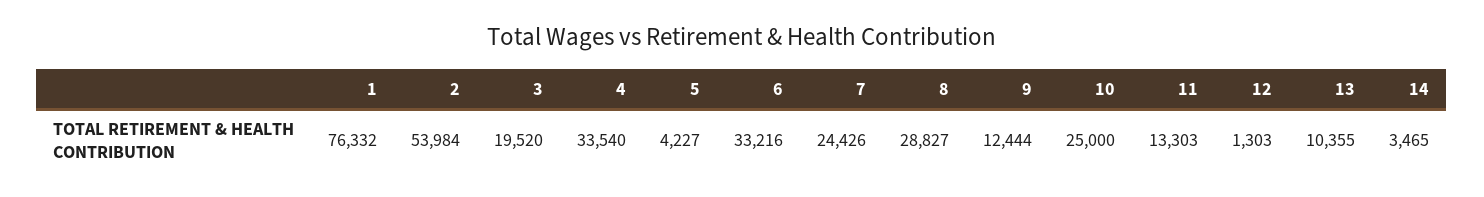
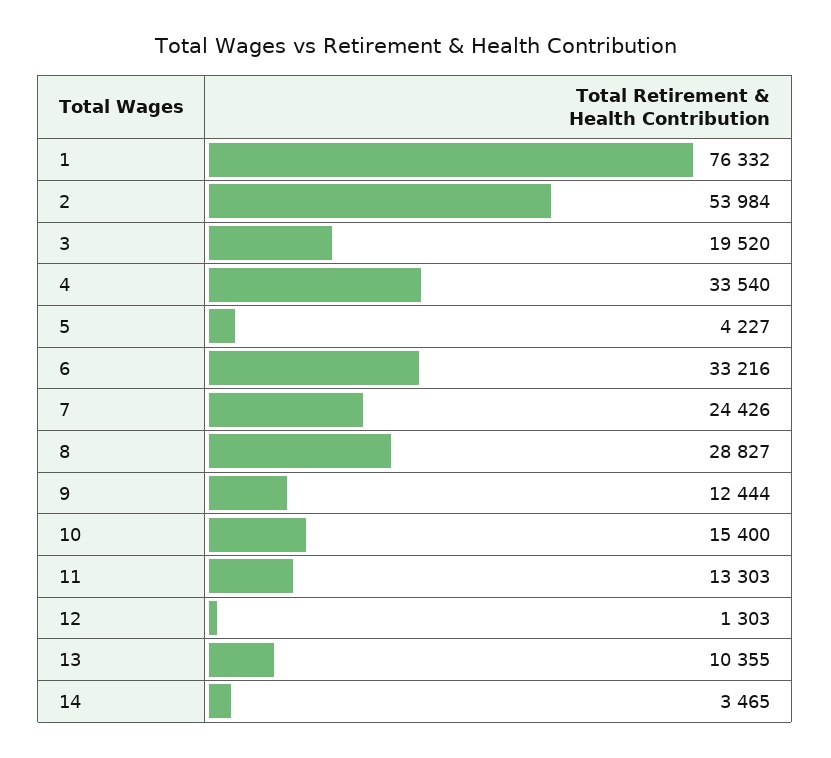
  {
    "1": 76332,
    "2": 53984,
    "3": 19520,
    "4": 33540,
    "5": 4227,
    "6": 33216,
    "7": 24426,
    "8": 28827,
    "9": 12444,
-   "10": 25000,
+   "10": 15400,
    "11": 13303,
    "12": 1303,
    "13": 10355,
    "14": 3465
  }

